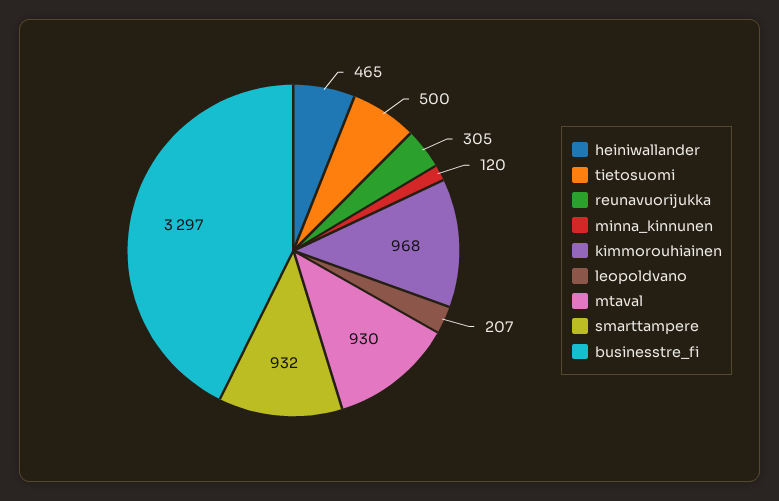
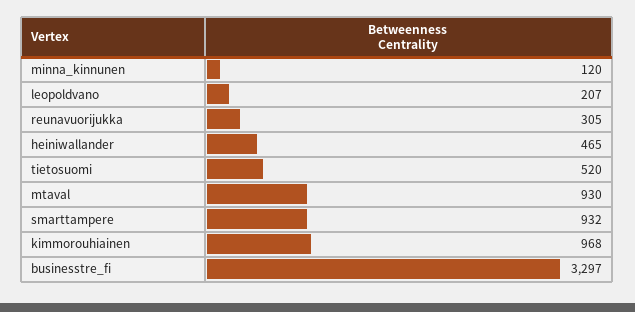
  {
    "heiniwallander": 465,
-   "tietosuomi": 500,
+   "tietosuomi": 520,
    "reunavuorijukka": 305,
    "minna_kinnunen": 120,
    "kimmorouhiainen": 968,
    "leopoldvano": 207,
    "mtaval": 930,
    "smarttampere": 932,
    "businesstre_fi": 3297
  }

